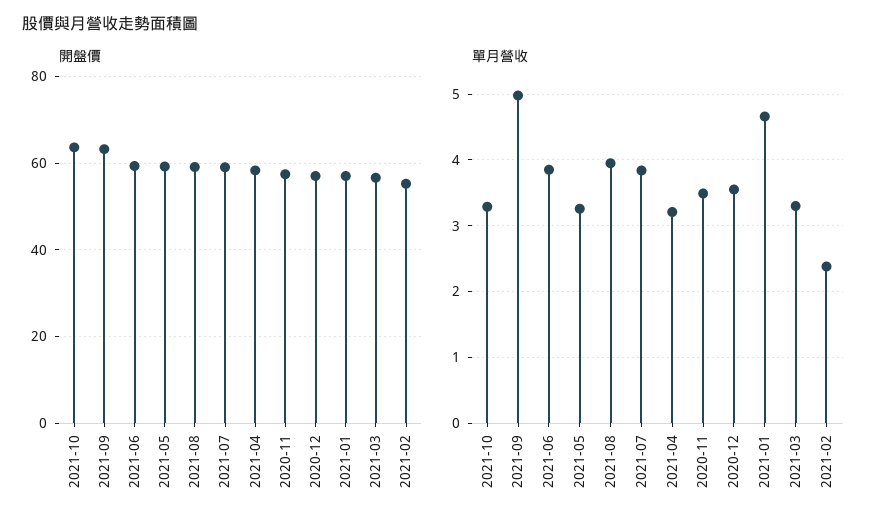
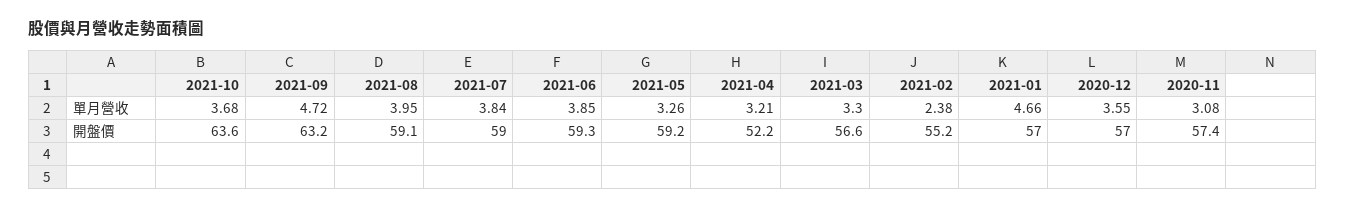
  {
    "開盤價": {
      "2021-10": 63.6,
      "2021-09": 63.2,
      "2021-06": 59.3,
      "2021-05": 59.2,
      "2021-08": 59.1,
      "2021-07": 59,
-     "2021-04": 58,
+     "2021-04": 52.2,
      "2020-11": 57.4,
      "2020-12": 57,
      "2021-01": 57,
      "2021-03": 56.6,
      "2021-02": 55.2
    },
    "單月營收": {
-     "2021-10": 3.3,
+     "2021-10": 3.68,
-     "2021-09": 5,
+     "2021-09": 4.72,
      "2021-06": 3.85,
      "2021-05": 3.26,
      "2021-08": 3.95,
      "2021-07": 3.84,
      "2021-04": 3.21,
-     "2020-11": 3.5,
+     "2020-11": 3.08,
      "2020-12": 3.55,
      "2021-01": 4.66,
      "2021-03": 3.3,
      "2021-02": 2.38
    }
  }

